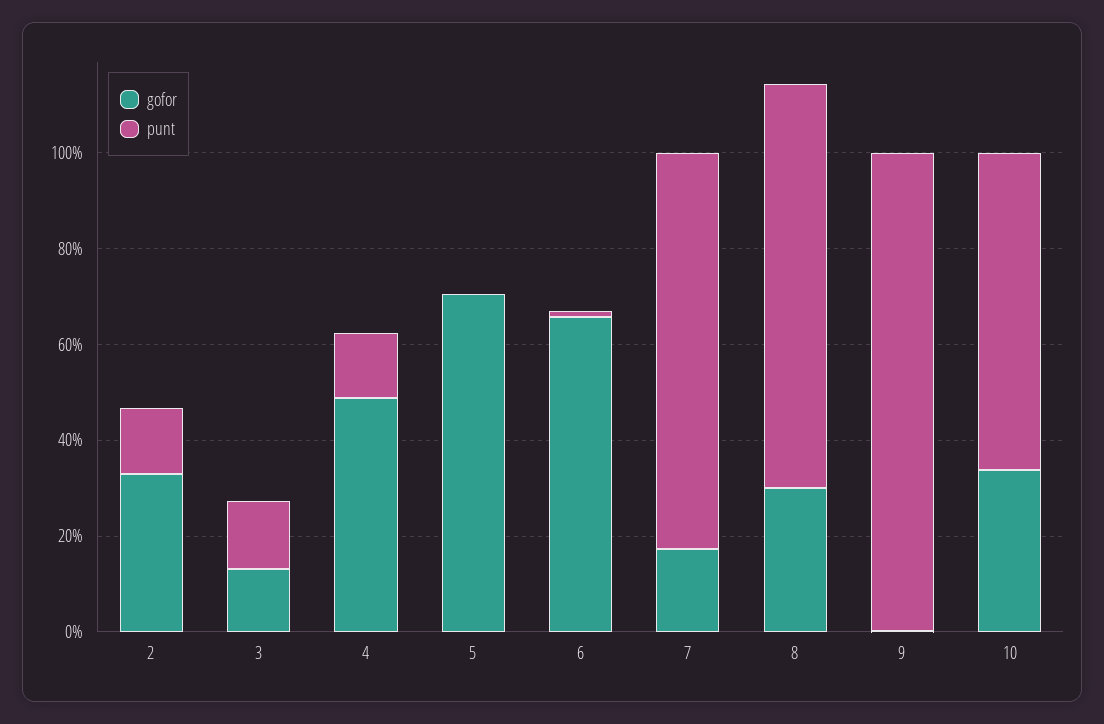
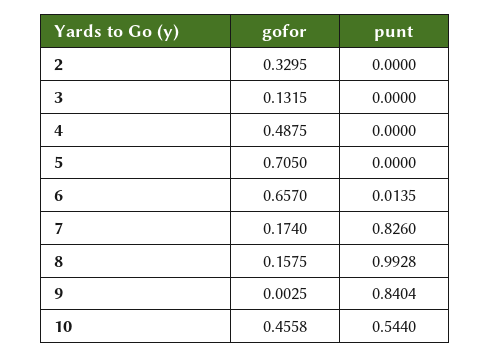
  {
    "gofor": {
      "2": 0.3295,
      "3": 0.1315,
      "4": 0.4875,
      "5": 0.705,
      "6": 0.657,
      "7": 0.174,
-     "8": 0.3,
+     "8": 0.1575,
      "9": 0.0025,
-     "10": 0.35
+     "10": 0.4558
    },
    "punt": {
-     "2": 0.15,
+     "2": 0,
-     "3": 0.15,
+     "3": 0,
-     "4": 0.15,
+     "4": 0,
      "5": 0,
      "6": 0.0135,
      "7": 0.826,
-     "8": 0.85,
+     "8": 0.9928,
-     "9": 1,
+     "9": 0.8404,
-     "10": 0.65
+     "10": 0.544
    }
  }

